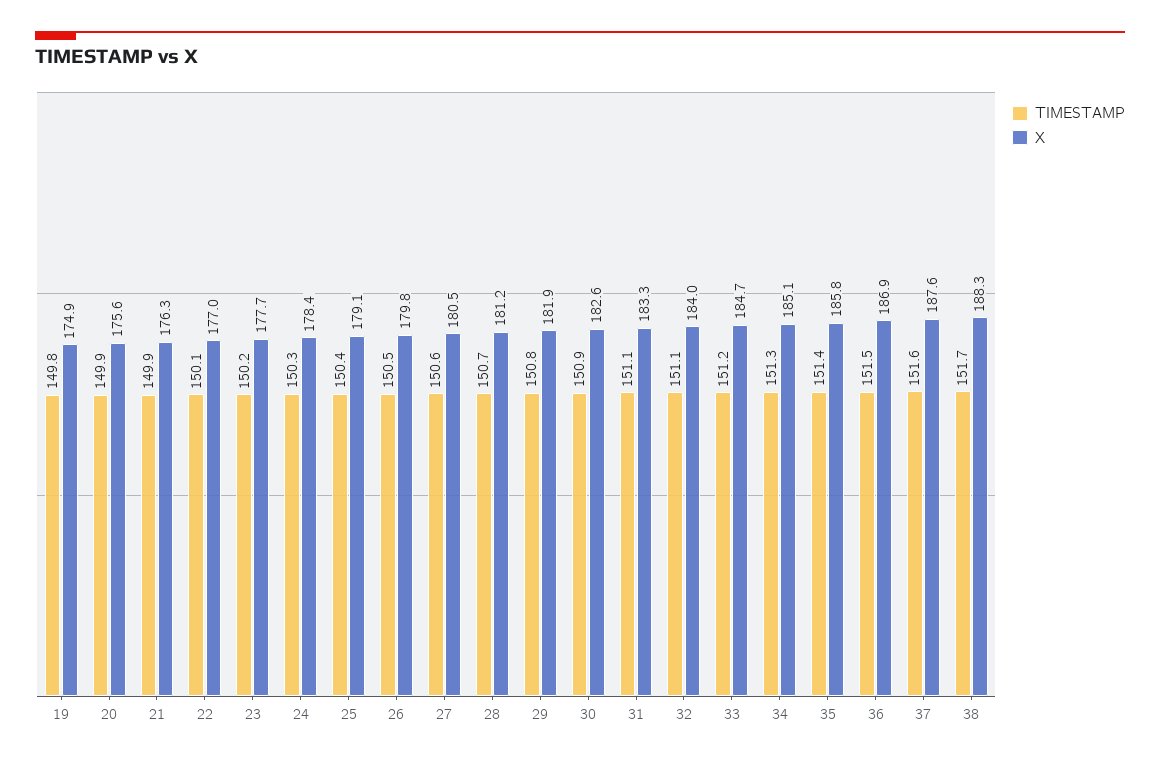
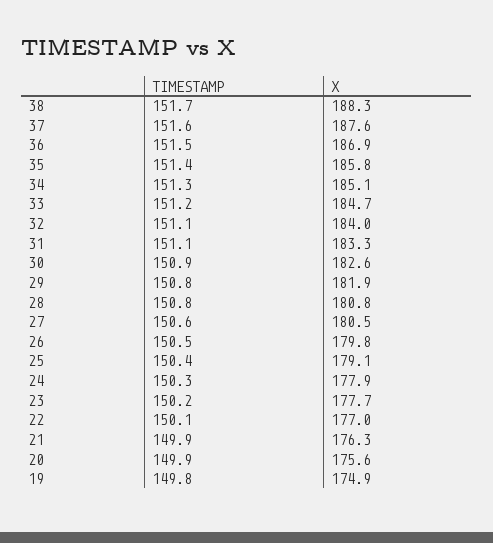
  {
    "TIMESTAMP": {
      "19": 149.8,
      "20": 149.9,
      "21": 149.9,
      "22": 150.1,
      "23": 150.2,
      "24": 150.3,
      "25": 150.4,
      "26": 150.5,
      "27": 150.6,
-     "28": 150.7,
+     "28": 150.8,
      "29": 150.8,
      "30": 150.9,
      "31": 151.1,
      "32": 151.1,
      "33": 151.2,
      "34": 151.3,
      "35": 151.4,
      "36": 151.5,
      "37": 151.6,
      "38": 151.7
    },
    "X": {
      "19": 174.9,
      "20": 175.6,
      "21": 176.3,
      "22": 177,
      "23": 177.7,
-     "24": 178.4,
+     "24": 177.9,
      "25": 179.1,
      "26": 179.8,
      "27": 180.5,
-     "28": 181.2,
+     "28": 180.8,
      "29": 181.9,
      "30": 182.6,
      "31": 183.3,
      "32": 184,
      "33": 184.7,
      "34": 185.1,
      "35": 185.8,
      "36": 186.9,
      "37": 187.6,
      "38": 188.3
    }
  }

